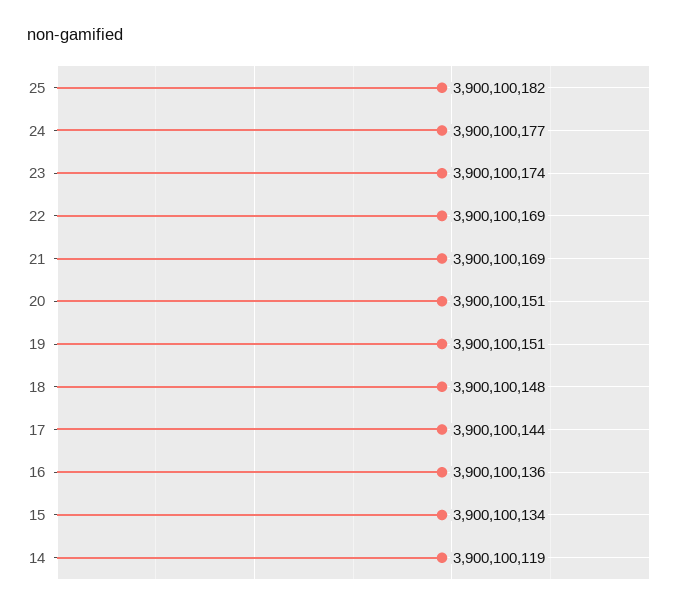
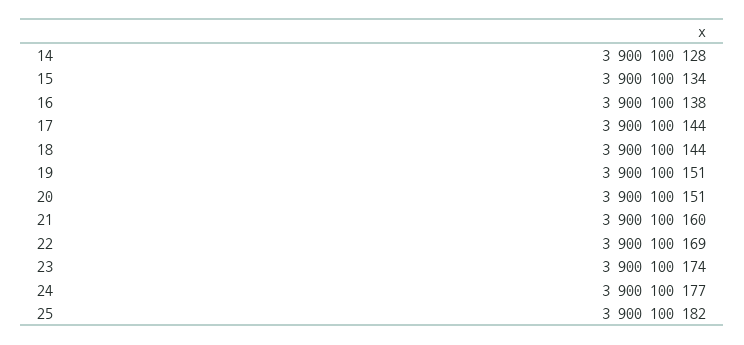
  {
    "25": 3900100182,
    "24": 3900100177,
    "23": 3900100174,
    "22": 3900100169,
-   "21": 3900100169,
+   "21": 3900100160,
    "20": 3900100151,
    "19": 3900100151,
-   "18": 3900100148,
+   "18": 3900100144,
    "17": 3900100144,
-   "16": 3900100136,
+   "16": 3900100138,
    "15": 3900100134,
-   "14": 3900100119
+   "14": 3900100128
  }

